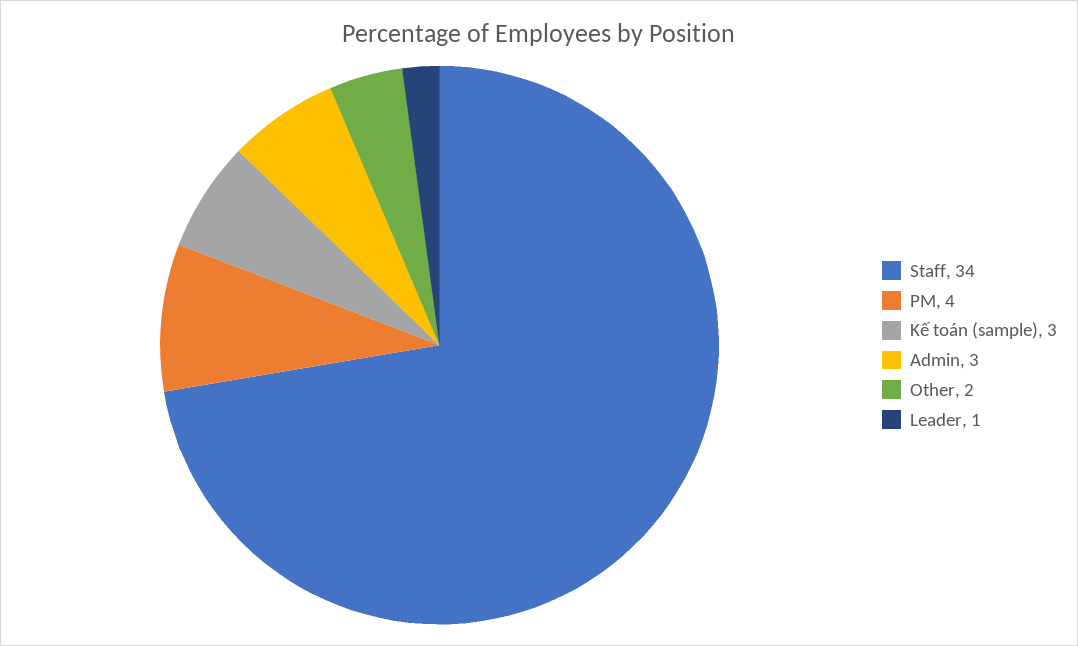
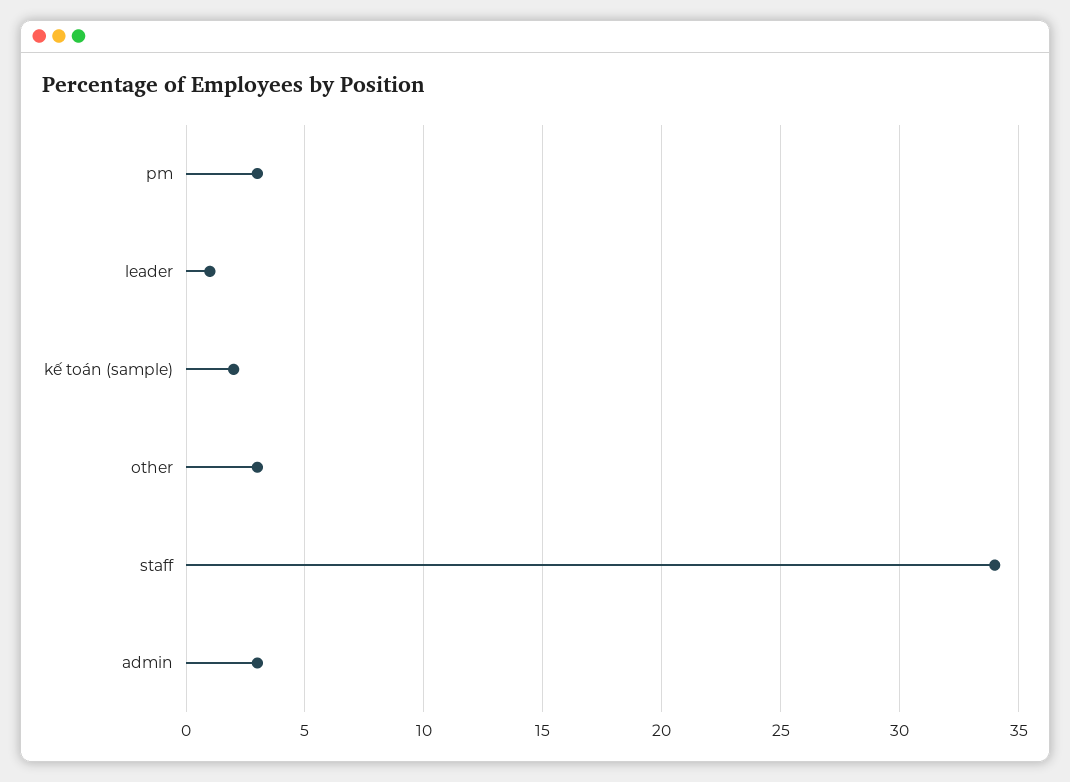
  {
    "Staff": 34,
-   "PM": 4,
+   "PM": 3,
-   "Kế toán (sample)": 3,
+   "Kế toán (sample)": 2,
    "Admin": 3,
-   "Other": 2,
+   "Other": 3,
    "Leader": 1
  }

